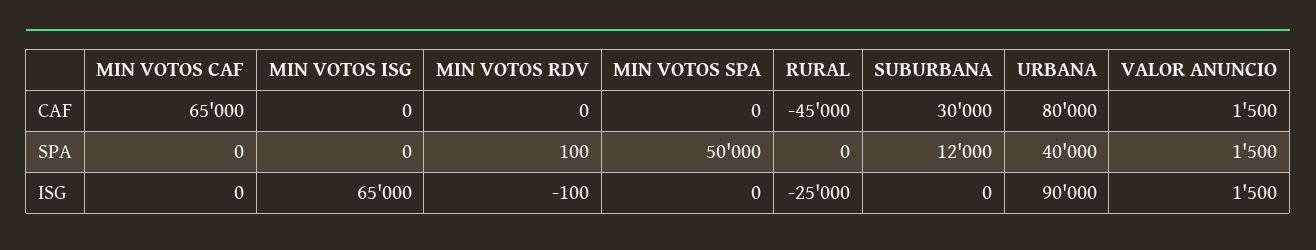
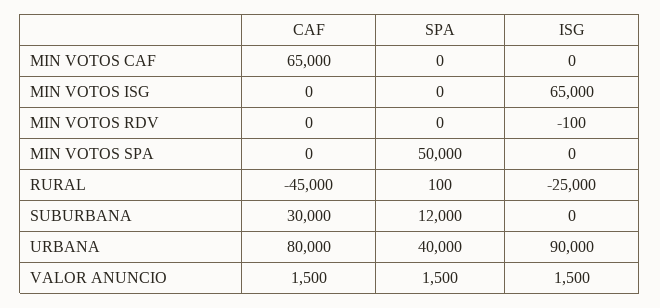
  {
    "MIN VOTOS CAF": {
      "CAF": 65000,
      "SPA": 0,
      "ISG": 0
    },
    "MIN VOTOS ISG": {
      "CAF": 0,
      "SPA": 0,
      "ISG": 65000
    },
    "MIN VOTOS RDV": {
      "CAF": 0,
-     "SPA": 100,
+     "SPA": 0,
      "ISG": -100
    },
    "MIN VOTOS SPA": {
      "CAF": 0,
      "SPA": 50000,
      "ISG": 0
    },
    "RURAL": {
      "CAF": -45000,
-     "SPA": 0,
+     "SPA": 100,
      "ISG": -25000
    },
    "SUBURBANA": {
      "CAF": 30000,
      "SPA": 12000,
      "ISG": 0
    },
    "URBANA": {
      "CAF": 80000,
      "SPA": 40000,
      "ISG": 90000
    },
    "VALOR ANUNCIO": {
      "CAF": 1500,
      "SPA": 1500,
      "ISG": 1500
    }
  }

